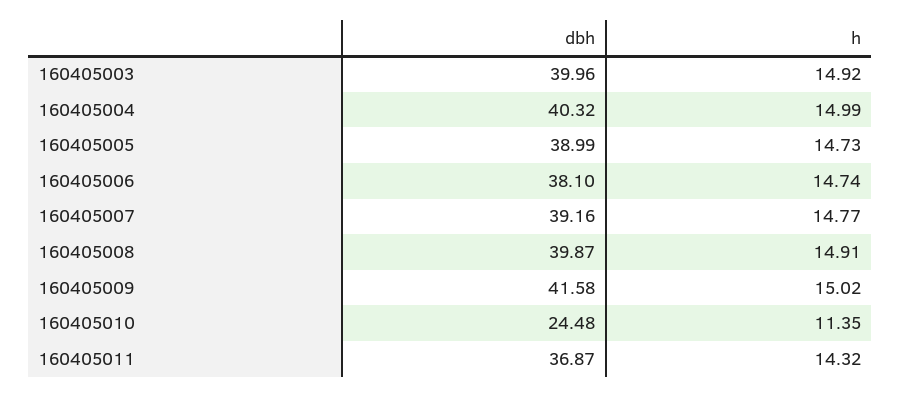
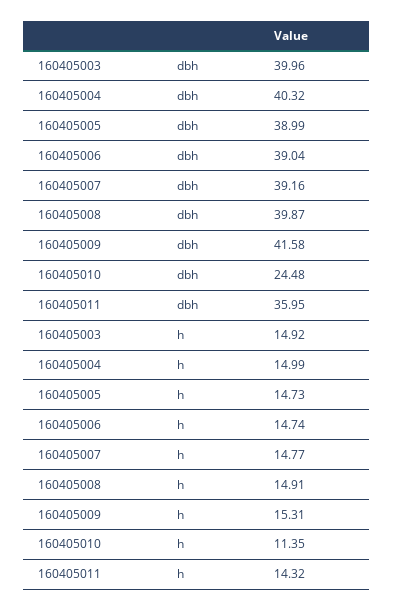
  {
    "dbh": {
      "160405003": 39.96,
      "160405004": 40.32,
      "160405005": 38.99,
-     "160405006": 38.1,
+     "160405006": 39.04,
      "160405007": 39.16,
      "160405008": 39.87,
      "160405009": 41.58,
      "160405010": 24.48,
-     "160405011": 36.87
+     "160405011": 35.95
    },
    "h": {
      "160405003": 14.92,
      "160405004": 14.99,
      "160405005": 14.73,
      "160405006": 14.74,
      "160405007": 14.77,
      "160405008": 14.91,
-     "160405009": 15.02,
+     "160405009": 15.31,
      "160405010": 11.35,
      "160405011": 14.32
    }
  }

